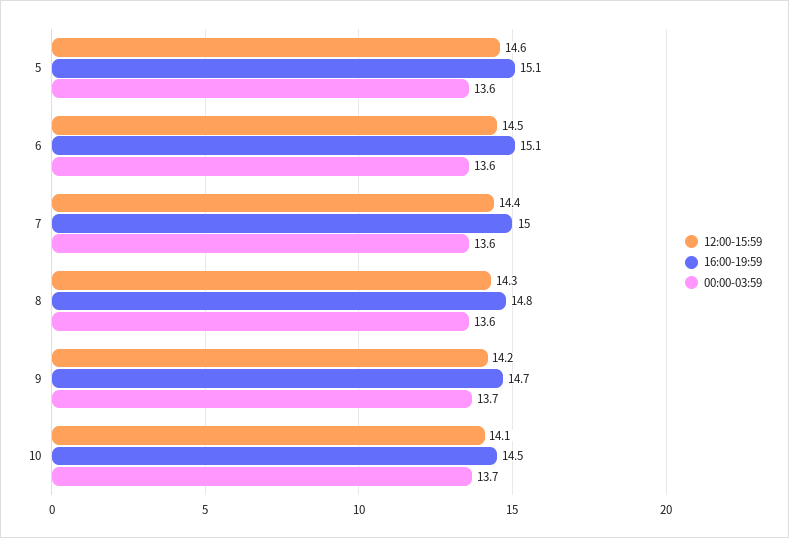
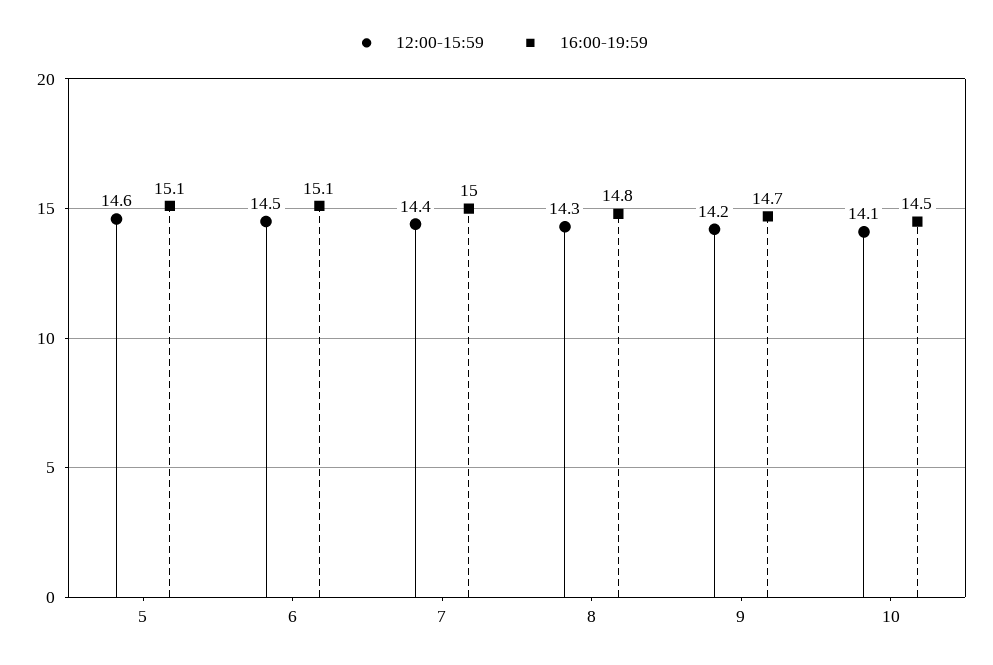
  {
    "12:00-15:59": {
      "5": 14.6,
      "6": 14.5,
      "7": 14.4,
      "8": 14.3,
      "9": 14.2,
      "10": 14.1
    },
    "16:00-19:59": {
      "5": 15.1,
      "6": 15.1,
      "7": 15,
      "8": 14.8,
      "9": 14.7,
      "10": 14.5
-   },
+   }
-   "00:00-03:59": {
-     "5": 13.6,
-     "6": 13.6,
-     "7": 13.6,
-     "8": 13.6,
-     "9": 13.7,
-     "10": 13.7
-   }
  }

